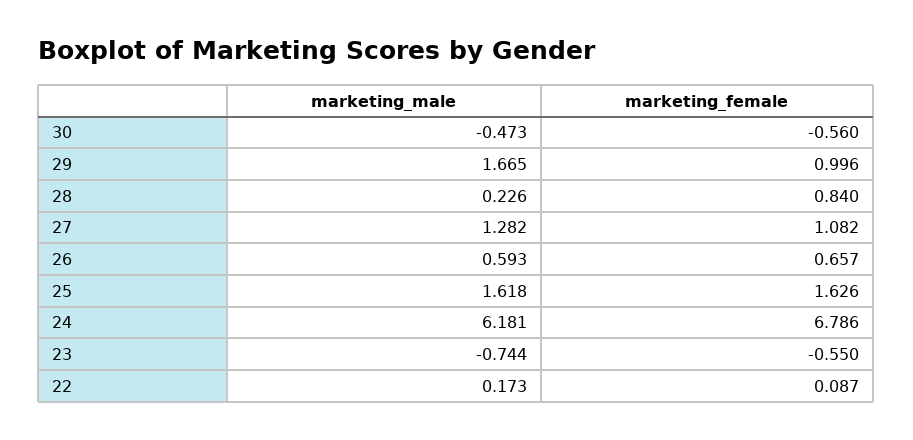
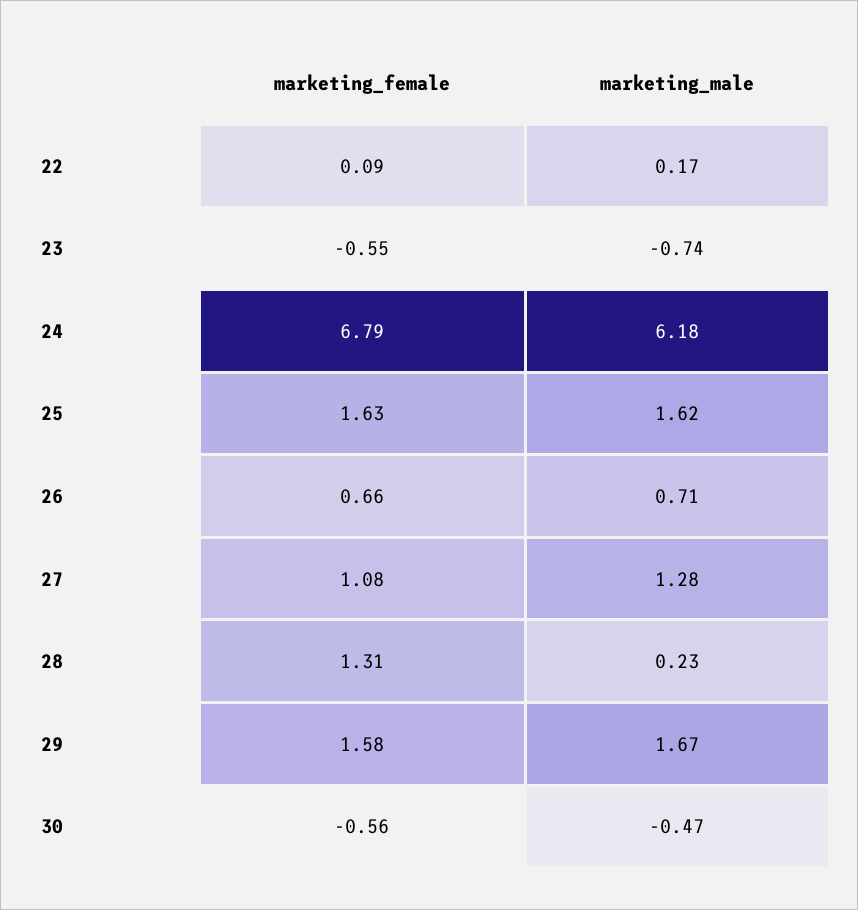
  {
    "marketing_male": {
      "30": -0.473,
      "29": 1.665,
      "28": 0.226,
      "27": 1.282,
-     "26": 0.593,
+     "26": 0.71,
      "25": 1.618,
      "24": 6.181,
      "23": -0.744,
      "22": 0.173
    },
    "marketing_female": {
      "30": -0.56,
-     "29": 0.996,
+     "29": 1.58,
-     "28": 0.84,
+     "28": 1.31,
      "27": 1.082,
      "26": 0.657,
      "25": 1.626,
      "24": 6.786,
      "23": -0.55,
      "22": 0.087
    }
  }

